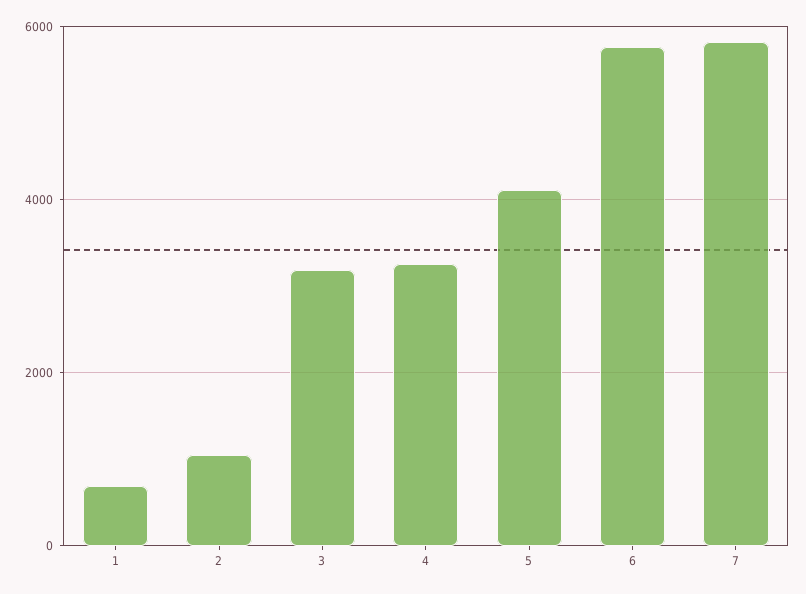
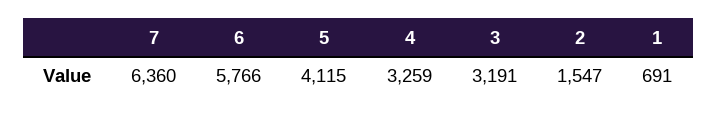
  {
    "1": 691,
-   "2": 1000,
+   "2": 1547,
    "3": 3191,
    "4": 3259,
    "5": 4115,
    "6": 5766,
-   "7": 5800
+   "7": 6360
  }

